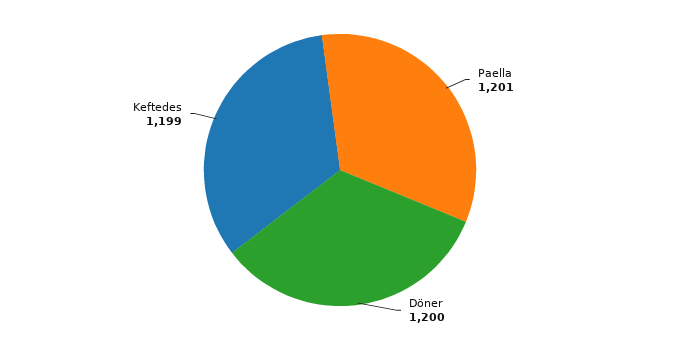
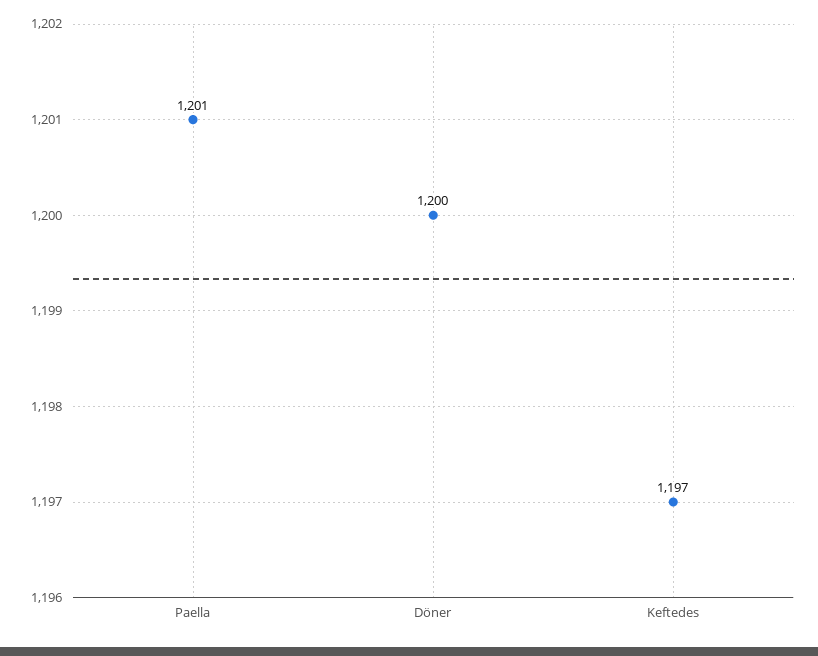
  {
    "Paella": 1201,
    "Döner": 1200,
-   "Keftedes": 1199
+   "Keftedes": 1197
  }

